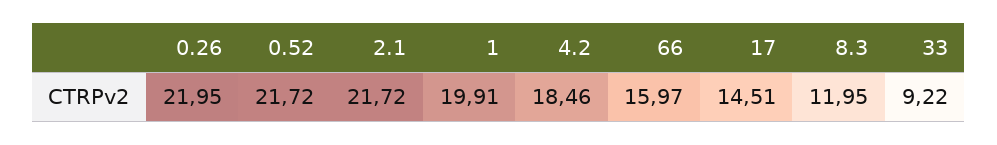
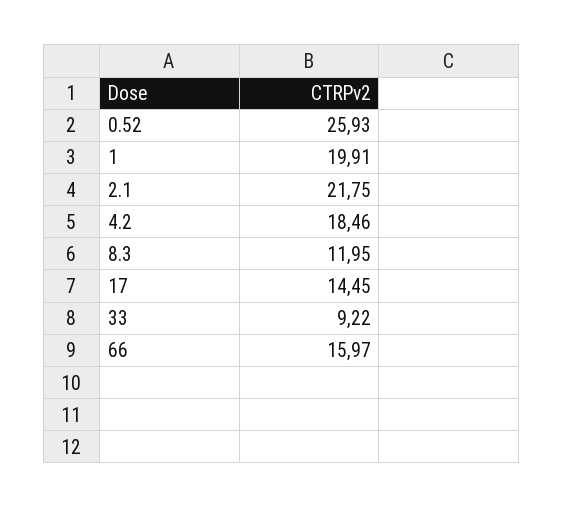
  {
-   "0.26": 21.95,
-   "0.52": 21.72,
+   "0.52": 25.93,
-   "2.1": 21.72,
+   "2.1": 21.75,
    "1": 19.91,
    "4.2": 18.46,
    "66": 15.97,
-   "17": 14.51,
+   "17": 14.45,
    "8.3": 11.95,
    "33": 9.22
  }

